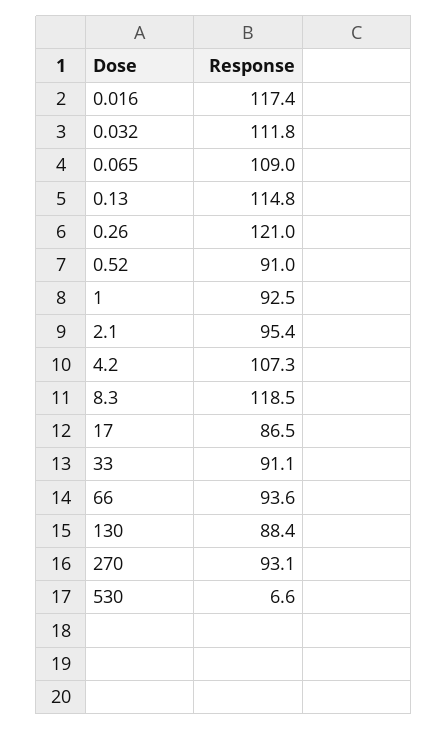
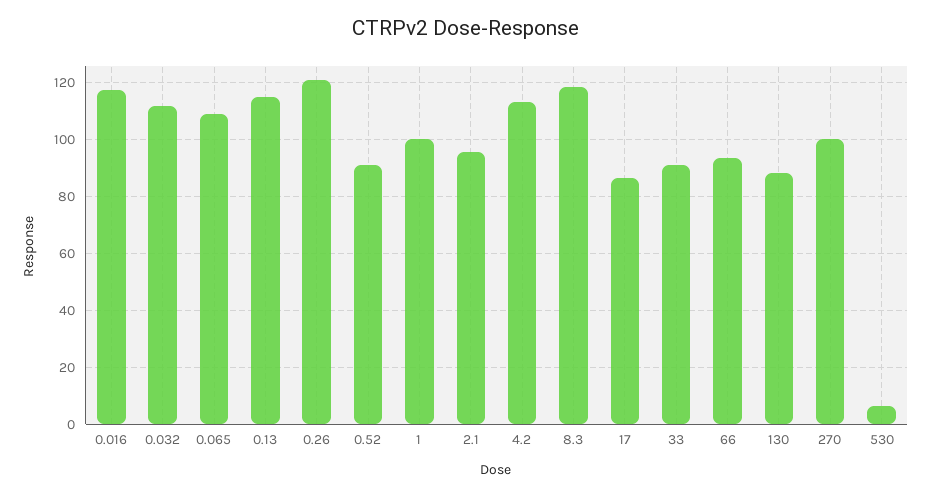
  {
    "0.016": 117.4,
    "0.032": 111.8,
    "0.065": 109,
    "0.13": 114.8,
    "0.26": 121,
    "0.52": 91,
-   "1": 92.5,
+   "1": 100,
    "2.1": 95.4,
-   "4.2": 107.3,
+   "4.2": 112.5,
    "8.3": 118.5,
    "17": 86.5,
    "33": 91.1,
    "66": 93.6,
    "130": 88.4,
-   "270": 93.1,
+   "270": 100,
    "530": 6.6
  }

